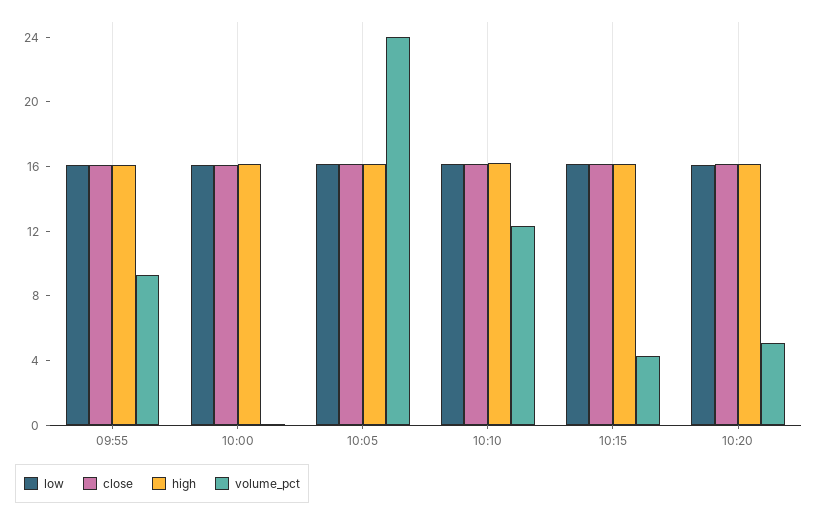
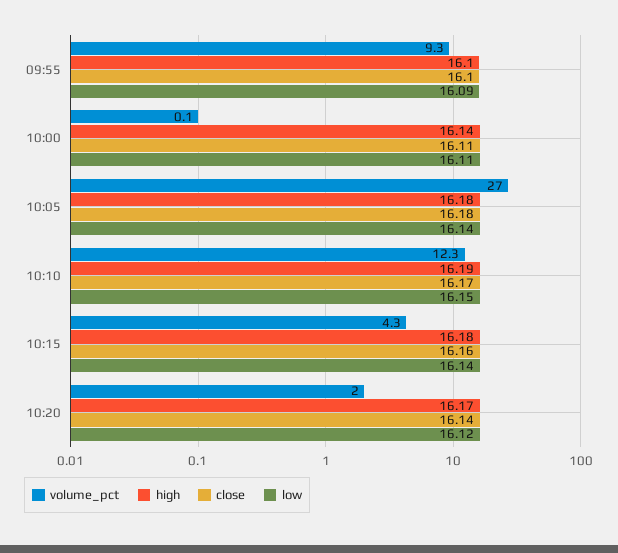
  {
    "low": {
      "09:55": 16.09,
      "10:00": 16.11,
      "10:05": 16.14,
      "10:10": 16.15,
      "10:15": 16.14,
      "10:20": 16.12
    },
    "close": {
      "09:55": 16.1,
      "10:00": 16.11,
      "10:05": 16.18,
      "10:10": 16.17,
      "10:15": 16.16,
      "10:20": 16.14
    },
    "high": {
      "09:55": 16.1,
      "10:00": 16.14,
      "10:05": 16.18,
      "10:10": 16.19,
      "10:15": 16.18,
      "10:20": 16.17
    },
    "volume_pct": {
      "09:55": 9.3,
      "10:00": 0.1,
-     "10:05": 24,
+     "10:05": 27,
      "10:10": 12.3,
      "10:15": 4.3,
-     "10:20": 5
+     "10:20": 2
    }
  }

